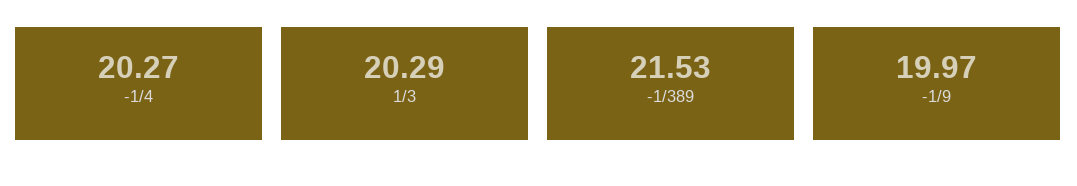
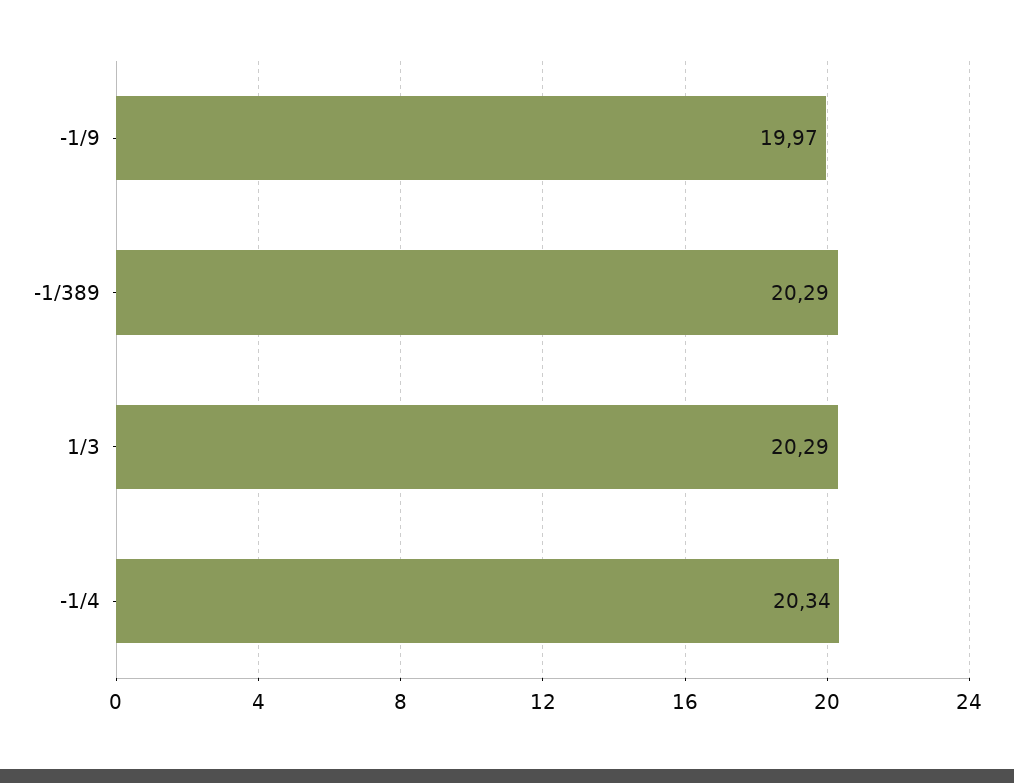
  {
-   "-1/4": 20.27,
+   "-1/4": 20.34,
    "1/3": 20.29,
-   "-1/389": 21.53,
+   "-1/389": 20.29,
    "-1/9": 19.97
  }

